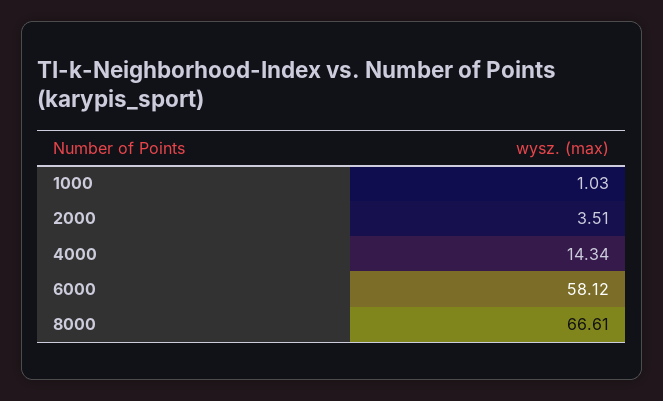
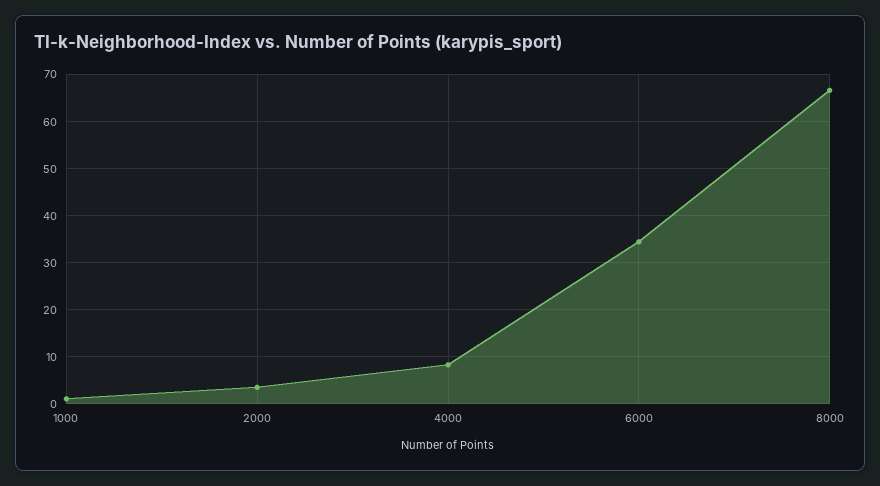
  {
    "1000": 1.03,
    "2000": 3.51,
-   "4000": 14.34,
+   "4000": 8,
-   "6000": 58.12,
+   "6000": 34,
    "8000": 66.61
  }

